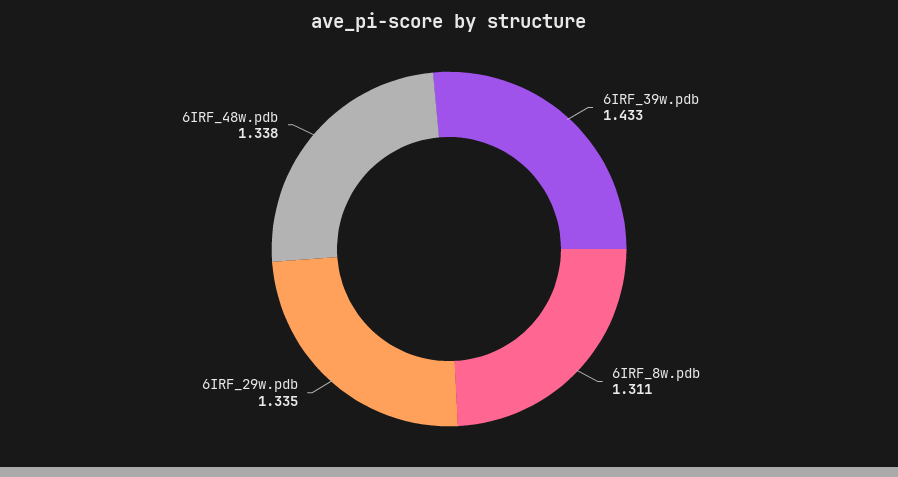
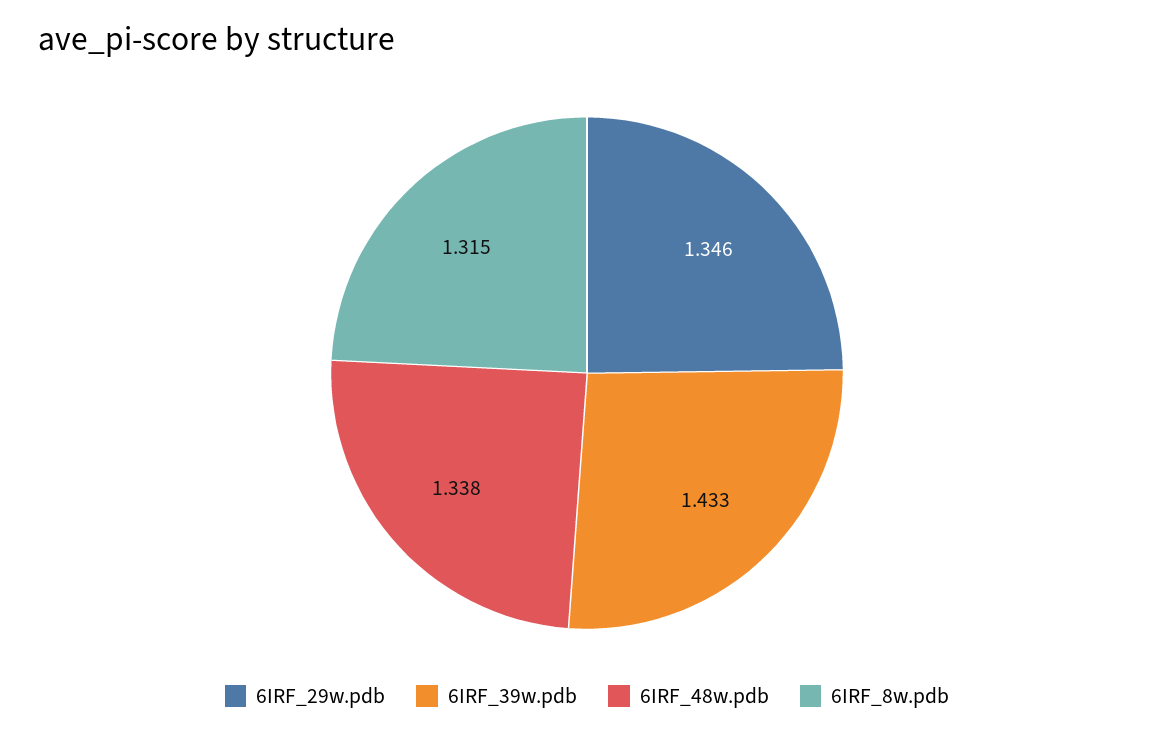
  {
    "6IRF_39w.pdb": 1.433,
-   "6IRF_8w.pdb": 1.311,
+   "6IRF_8w.pdb": 1.315,
-   "6IRF_29w.pdb": 1.335,
+   "6IRF_29w.pdb": 1.346,
    "6IRF_48w.pdb": 1.338
  }

